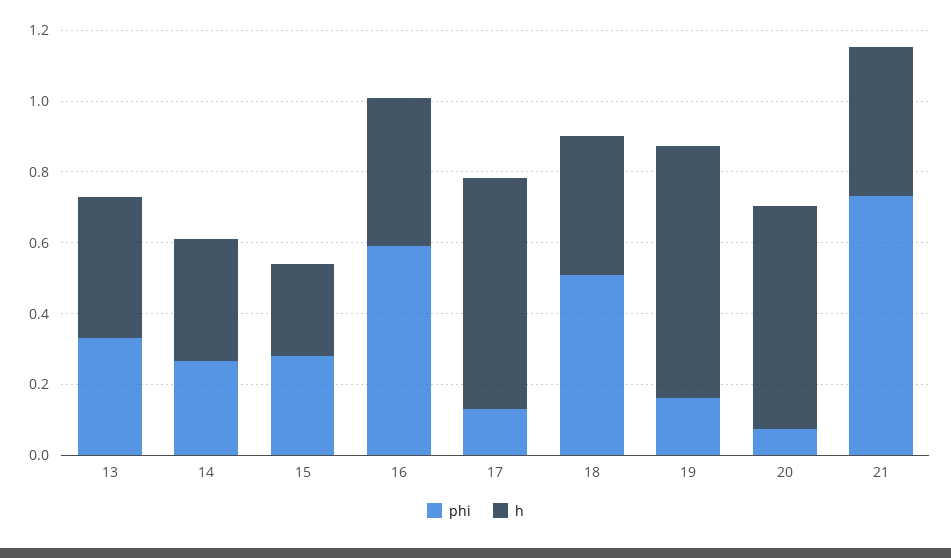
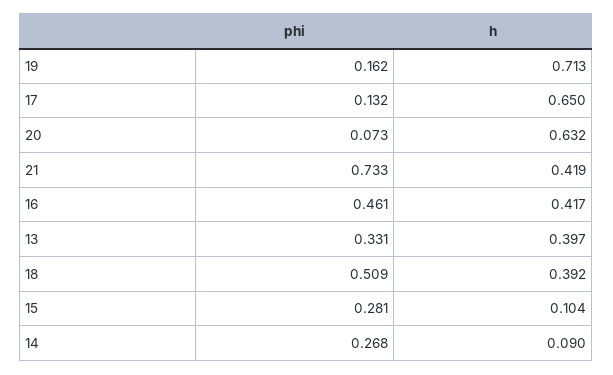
  {
    "phi": {
      "13": 0.331,
      "14": 0.268,
      "15": 0.281,
-     "16": 0.6,
+     "16": 0.461,
      "17": 0.132,
      "18": 0.509,
      "19": 0.162,
      "20": 0.073,
      "21": 0.733
    },
    "h": {
      "13": 0.397,
-     "14": 0.35,
+     "14": 0.09,
-     "15": 0.25,
+     "15": 0.104,
      "16": 0.417,
      "17": 0.65,
      "18": 0.392,
      "19": 0.713,
      "20": 0.632,
      "21": 0.419
    }
  }

